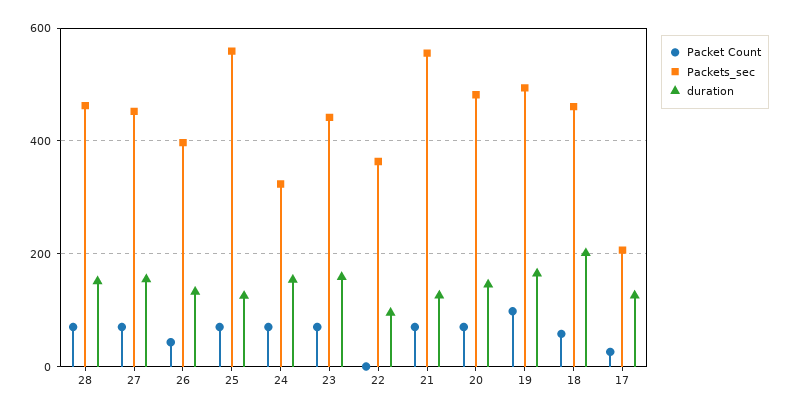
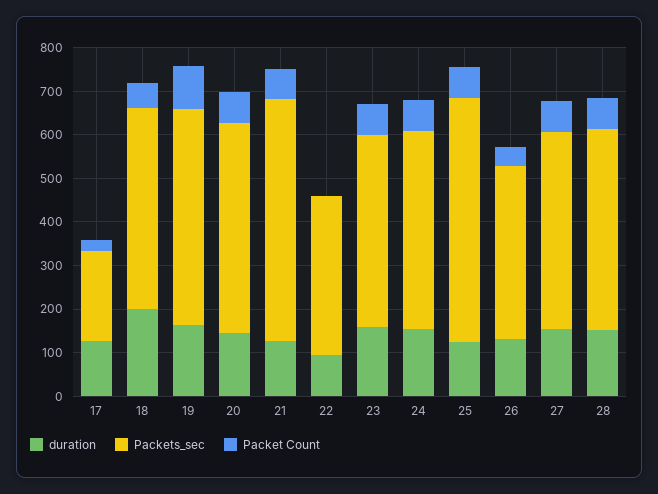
  {
    "Packet Count": {
      "28": 80,
      "27": 80,
      "26": 40,
      "25": 80,
      "24": 80,
      "23": 80,
      "22": 0,
      "21": 80,
      "20": 80,
      "19": 100,
      "18": 60,
      "17": 20
    },
    "Packets_sec": {
      "28": 460,
      "27": 460,
      "26": 400,
      "25": 560,
-     "24": 320,
+     "24": 460,
      "23": 440,
      "22": 360,
      "21": 560,
      "20": 480,
      "19": 500,
      "18": 460,
      "17": 200
    },
    "duration": {
      "28": 160,
      "27": 160,
      "26": 140,
      "25": 120,
      "24": 160,
      "23": 160,
      "22": 100,
      "21": 120,
      "20": 140,
      "19": 160,
      "18": 200,
      "17": 120
    }
  }

